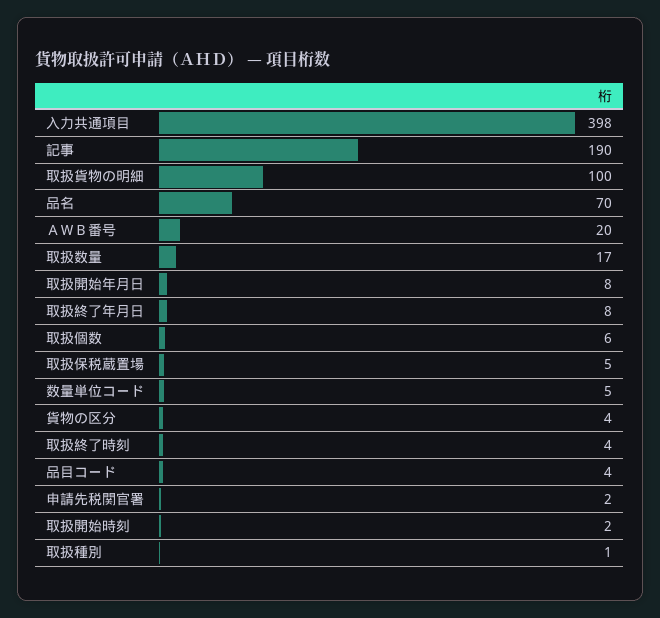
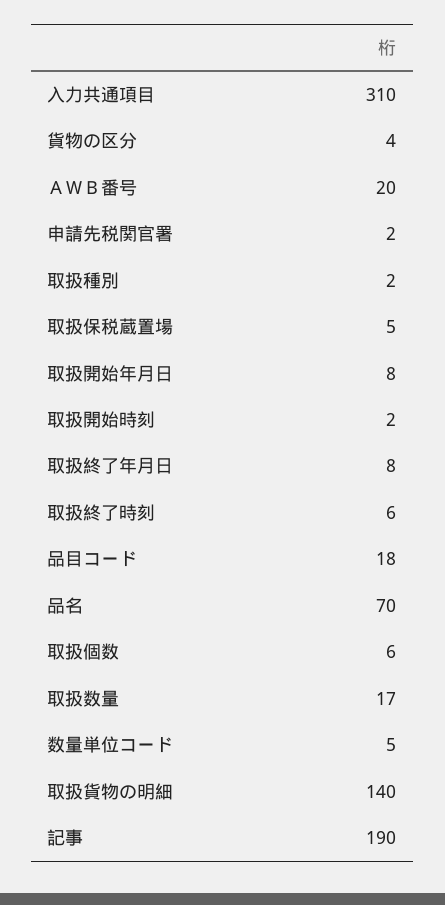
  {
-   "入力共通項目": 398,
+   "入力共通項目": 310,
    "記事": 190,
-   "取扱貨物の明細": 100,
+   "取扱貨物の明細": 140,
    "品名": 70,
    "ＡＷＢ番号": 20,
    "取扱数量": 17,
    "取扱開始年月日": 8,
    "取扱終了年月日": 8,
    "取扱個数": 6,
    "取扱保税蔵置場": 5,
    "数量単位コード": 5,
    "貨物の区分": 4,
-   "取扱終了時刻": 4,
+   "取扱終了時刻": 6,
-   "品目コード": 4,
+   "品目コード": 18,
    "申請先税関官署": 2,
    "取扱開始時刻": 2,
-   "取扱種別": 1
+   "取扱種別": 2
  }

